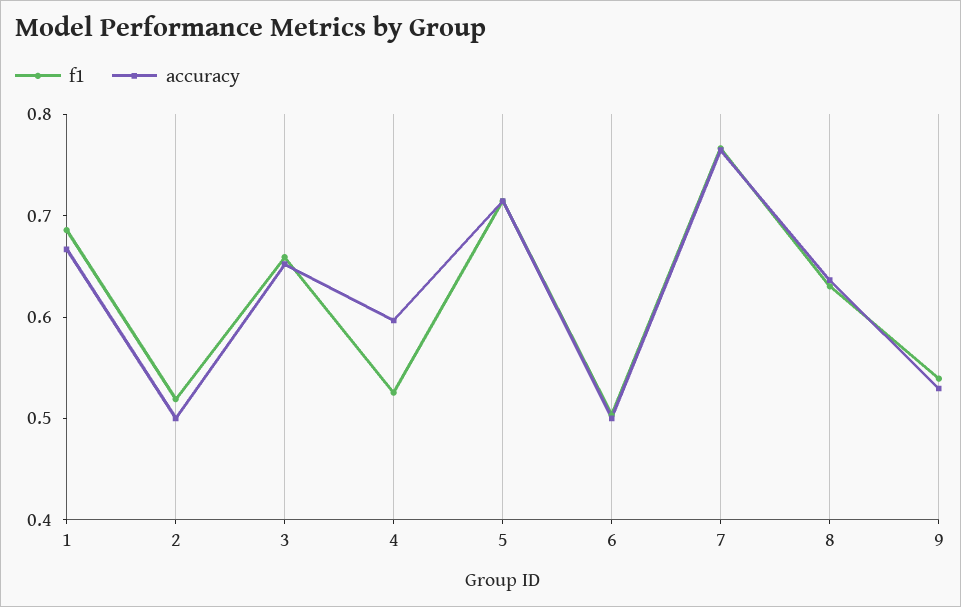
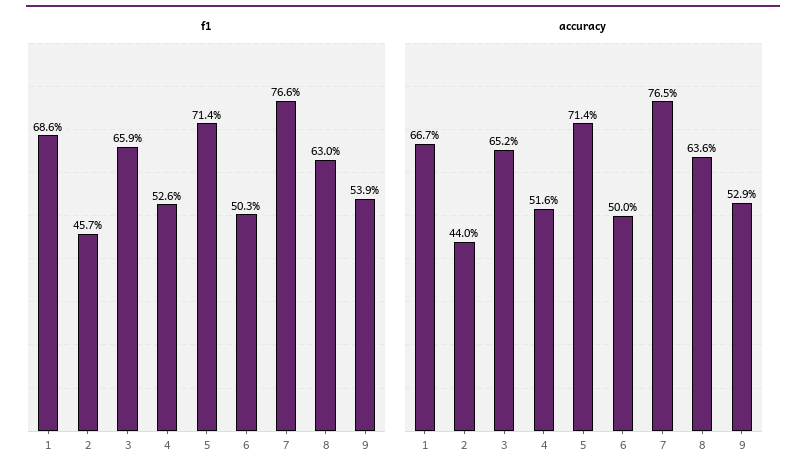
  {
    "f1": {
      "1": 0.686,
-     "2": 0.52,
+     "2": 0.457,
      "3": 0.659,
      "4": 0.526,
      "5": 0.714,
      "6": 0.503,
      "7": 0.766,
      "8": 0.63,
      "9": 0.539
    },
    "accuracy": {
      "1": 0.667,
-     "2": 0.5,
+     "2": 0.44,
      "3": 0.652,
-     "4": 0.6,
+     "4": 0.516,
      "5": 0.714,
      "6": 0.5,
      "7": 0.765,
      "8": 0.636,
      "9": 0.529
    }
  }

